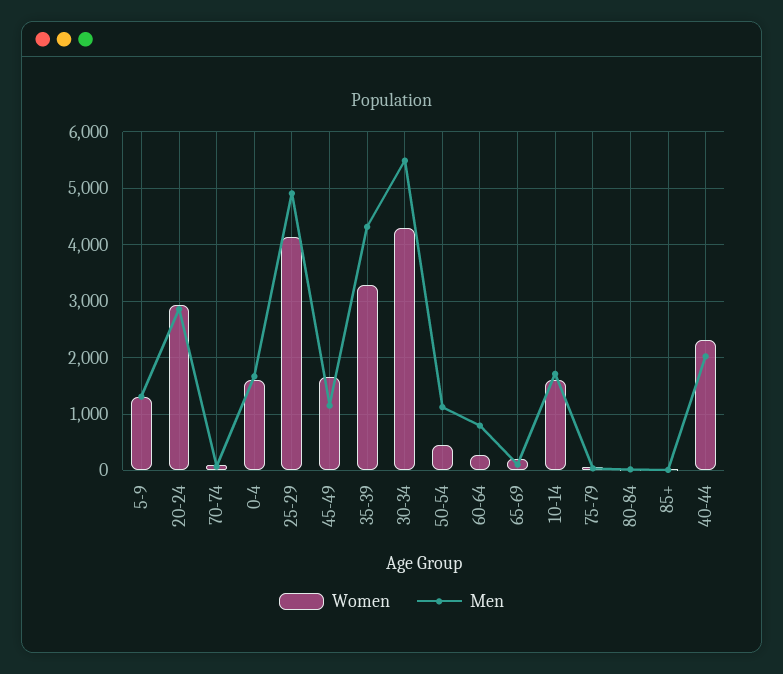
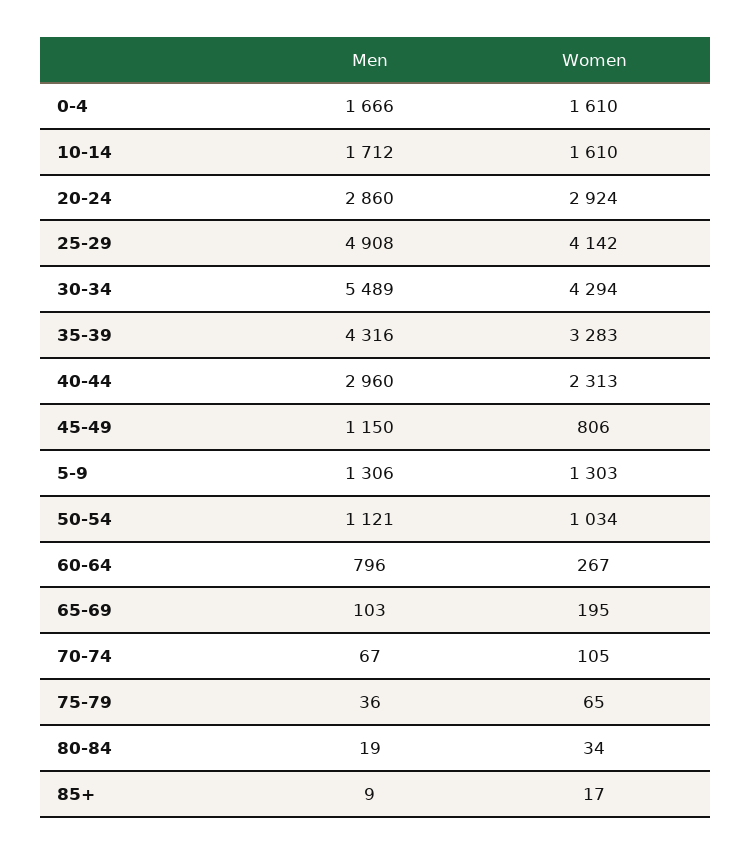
  {
    "Women": {
      "5-9": 1303,
      "20-24": 2924,
      "70-74": 105,
      "0-4": 1610,
      "25-29": 4142,
-     "45-49": 1600,
+     "45-49": 806,
      "35-39": 3283,
      "30-34": 4294,
-     "50-54": 400,
+     "50-54": 1034,
      "60-64": 267,
      "65-69": 195,
      "10-14": 1610,
      "75-79": 65,
      "80-84": 34,
      "85+": 17,
      "40-44": 2313
    },
    "Men": {
      "5-9": 1306,
      "20-24": 2860,
      "70-74": 67,
      "0-4": 1666,
      "25-29": 4908,
      "45-49": 1150,
      "35-39": 4316,
      "30-34": 5489,
      "50-54": 1121,
      "60-64": 796,
      "65-69": 103,
      "10-14": 1712,
      "75-79": 36,
      "80-84": 19,
      "85+": 9,
-     "40-44": 2000
+     "40-44": 2960
    }
  }

